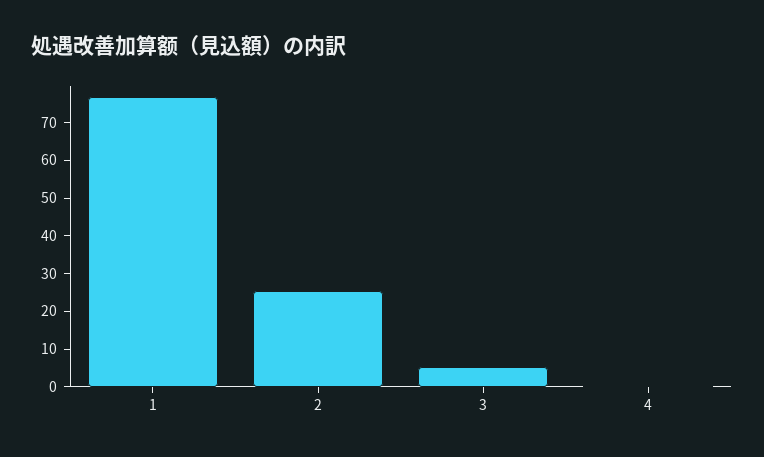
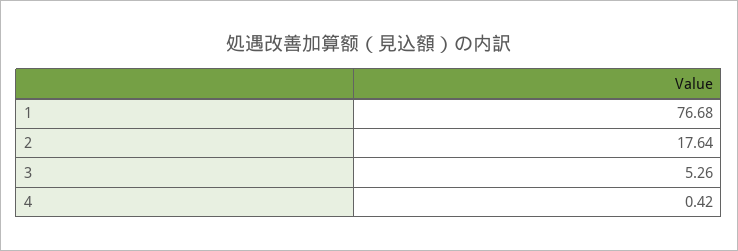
  {
    "1": 76.68,
-   "2": 25,
+   "2": 17.64,
    "3": 5.26,
    "4": 0.42
  }

